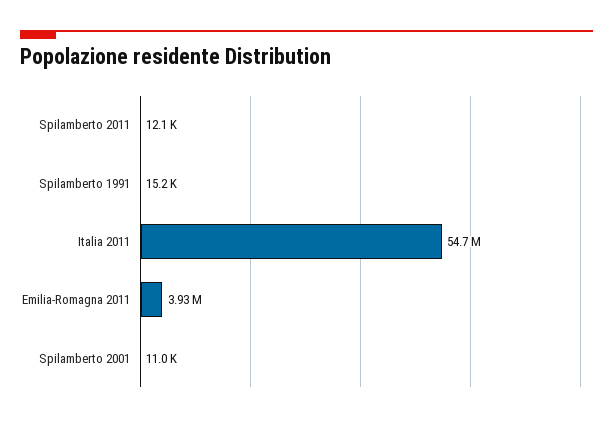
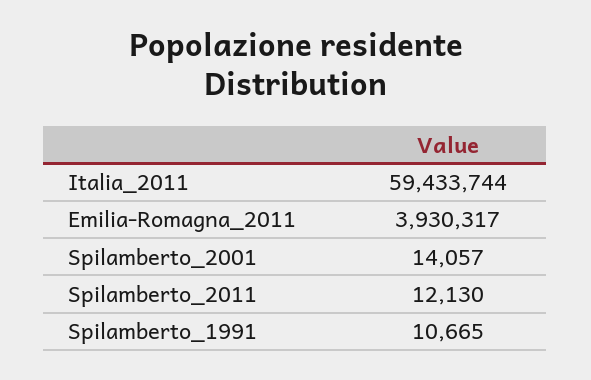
  {
    "Spilamberto 2011": 12130,
-   "Spilamberto 1991": 15200,
+   "Spilamberto 1991": 10665,
-   "Italia 2011": 54700000,
+   "Italia 2011": 59433744,
    "Emilia-Romagna 2011": 3930317,
-   "Spilamberto 2001": 11000
+   "Spilamberto 2001": 14057
  }

